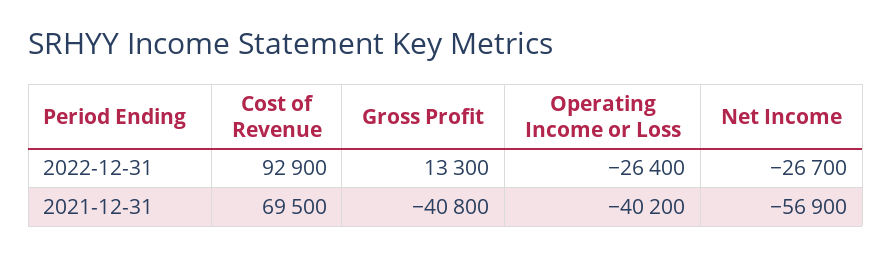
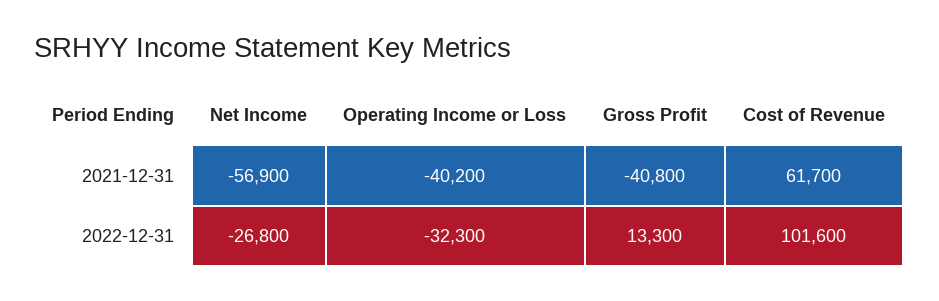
  {
    "Cost of Revenue": {
-     "2022-12-31": 92900,
+     "2022-12-31": 101600,
-     "2021-12-31": 69500
+     "2021-12-31": 61700
    },
    "Gross Profit": {
      "2022-12-31": 13300,
      "2021-12-31": -40800
    },
    "Operating Income or Loss": {
-     "2022-12-31": -26400,
+     "2022-12-31": -32300,
      "2021-12-31": -40200
    },
    "Net Income": {
-     "2022-12-31": -26700,
+     "2022-12-31": -26800,
      "2021-12-31": -56900
    }
  }

